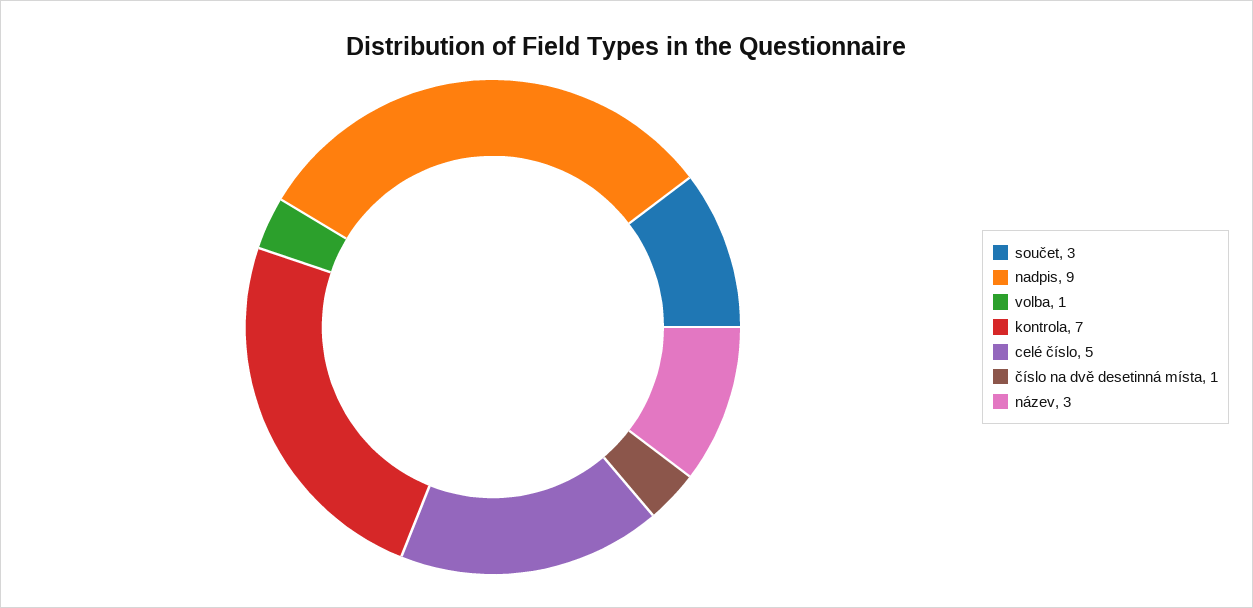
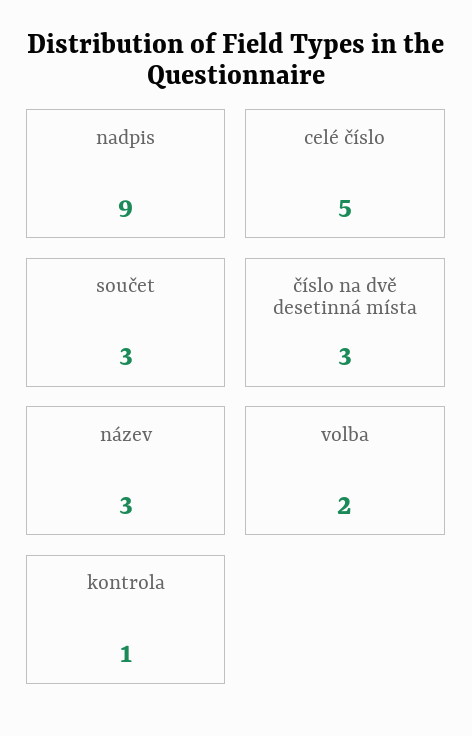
  {
    "součet": 3,
    "nadpis": 9,
-   "volba": 1,
+   "volba": 2,
-   "kontrola": 7,
+   "kontrola": 1,
    "celé číslo": 5,
-   "číslo na dvě desetinná místa": 1,
+   "číslo na dvě desetinná místa": 3,
    "název": 3
  }

